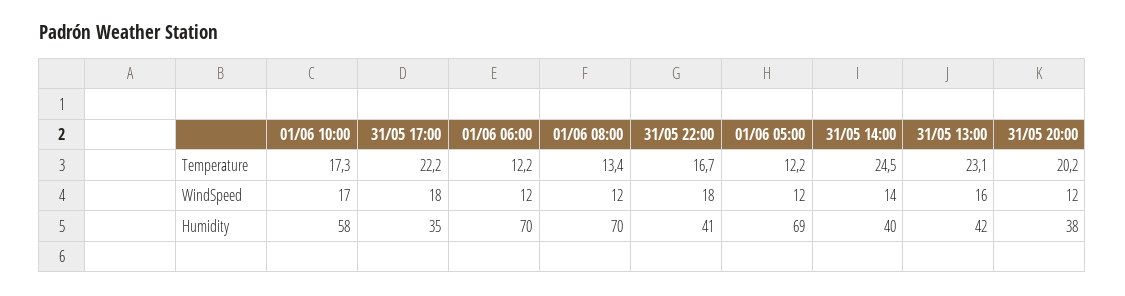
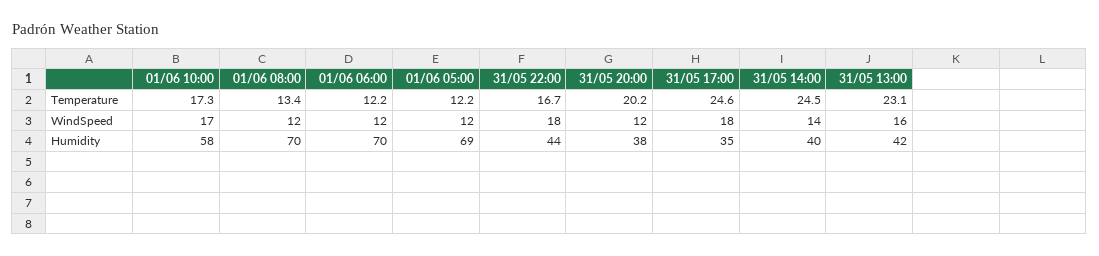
  {
    "01/06 10:00": {
      "Temperature": 17.3,
      "WindSpeed": 17,
      "Humidity": 58
    },
    "31/05 17:00": {
-     "Temperature": 22.2,
+     "Temperature": 24.6,
      "WindSpeed": 18,
      "Humidity": 35
    },
    "01/06 06:00": {
      "Temperature": 12.2,
      "WindSpeed": 12,
      "Humidity": 70
    },
    "01/06 08:00": {
      "Temperature": 13.4,
      "WindSpeed": 12,
      "Humidity": 70
    },
    "31/05 22:00": {
      "Temperature": 16.7,
      "WindSpeed": 18,
-     "Humidity": 41
+     "Humidity": 44
    },
    "01/06 05:00": {
      "Temperature": 12.2,
      "WindSpeed": 12,
      "Humidity": 69
    },
    "31/05 14:00": {
      "Temperature": 24.5,
      "WindSpeed": 14,
      "Humidity": 40
    },
    "31/05 13:00": {
      "Temperature": 23.1,
      "WindSpeed": 16,
      "Humidity": 42
    },
    "31/05 20:00": {
      "Temperature": 20.2,
      "WindSpeed": 12,
      "Humidity": 38
    }
  }

